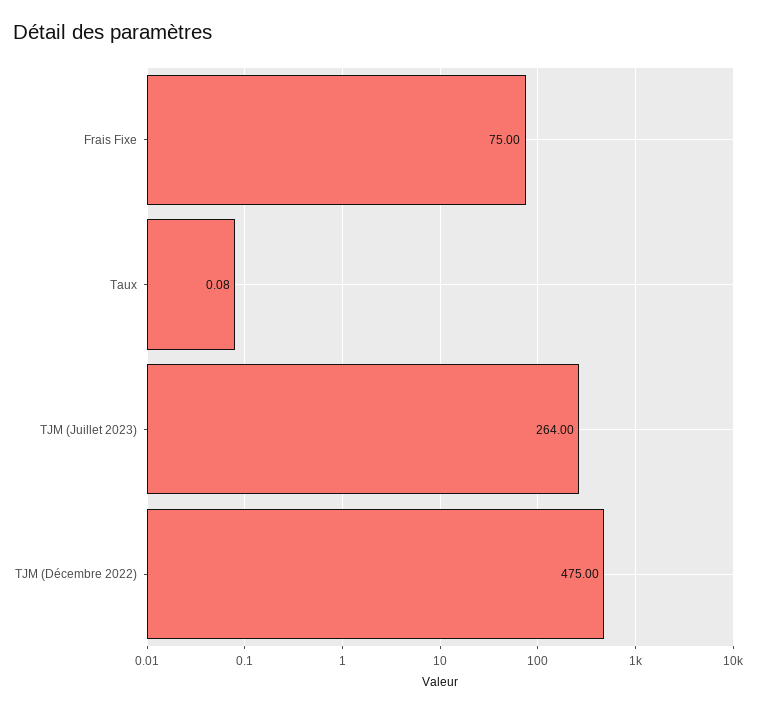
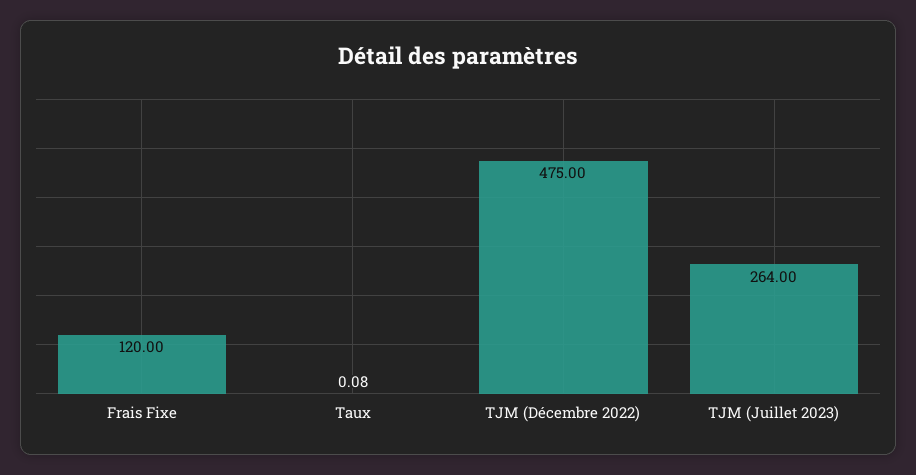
  {
-   "Frais Fixe": 75,
+   "Frais Fixe": 120,
    "Taux": 0.08,
    "TJM (Juillet 2023)": 264,
    "TJM (Décembre 2022)": 475
  }

